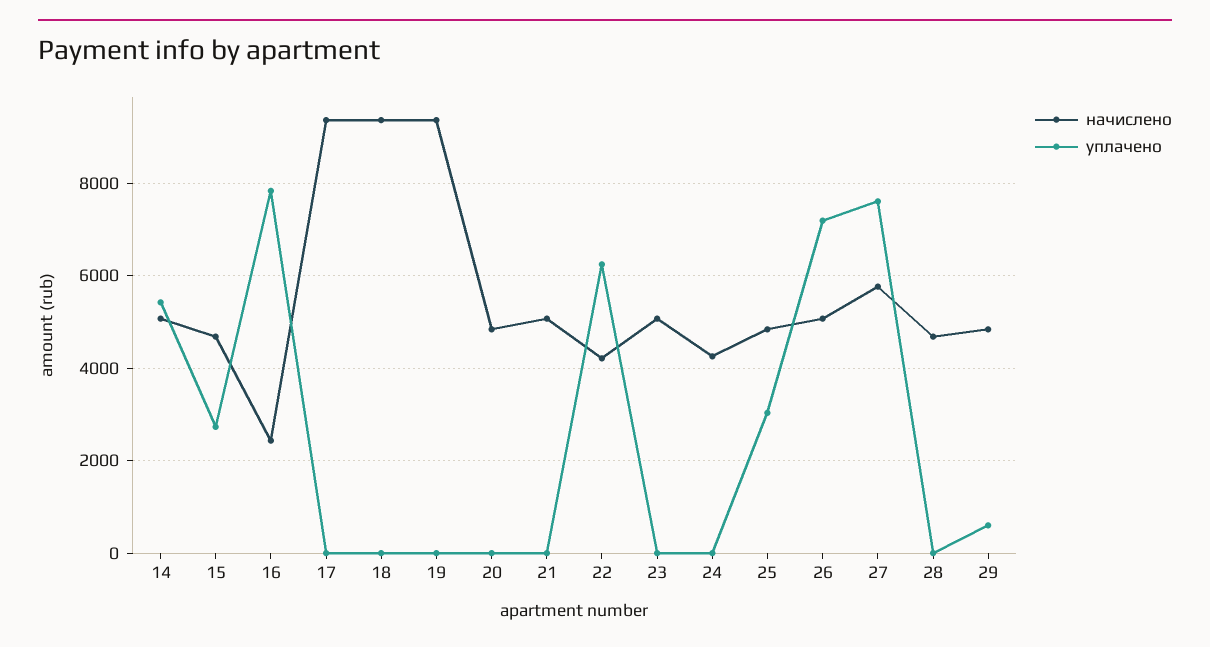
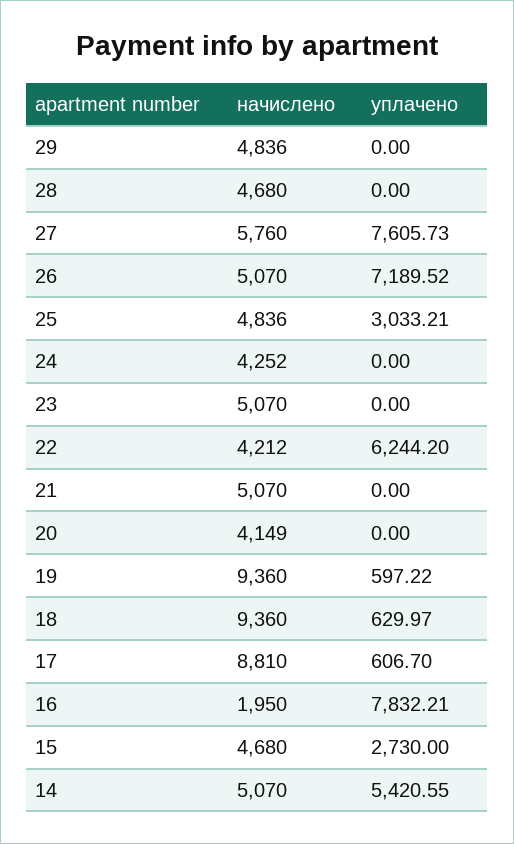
  {
    "начислено": {
      "14": 5070,
      "15": 4680,
-     "16": 2400,
+     "16": 1950,
-     "17": 9400,
+     "17": 8810,
      "18": 9360,
      "19": 9360,
-     "20": 4800,
+     "20": 4149,
      "21": 5070,
      "22": 4212,
      "23": 5070,
      "24": 4252,
      "25": 4836,
      "26": 5070,
      "27": 5760,
      "28": 4680,
      "29": 4836
    },
    "уплачено": {
      "14": 5420.55,
      "15": 2730,
      "16": 7832.21,
-     "17": 0,
+     "17": 606.7,
-     "18": 0,
+     "18": 629.97,
-     "19": 0,
+     "19": 597.22,
      "20": 0,
      "21": 0,
      "22": 6244.2,
      "23": 0,
      "24": 0,
      "25": 3033.21,
      "26": 7189.52,
      "27": 7605.73,
      "28": 0,
-     "29": 600
+     "29": 0
    }
  }

